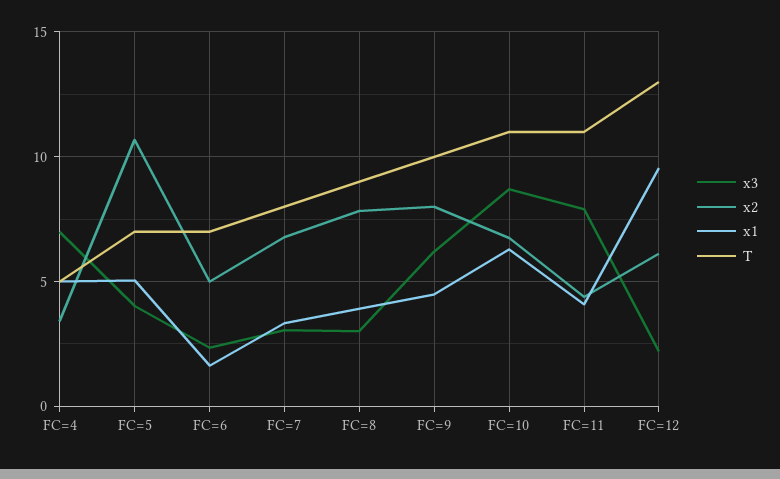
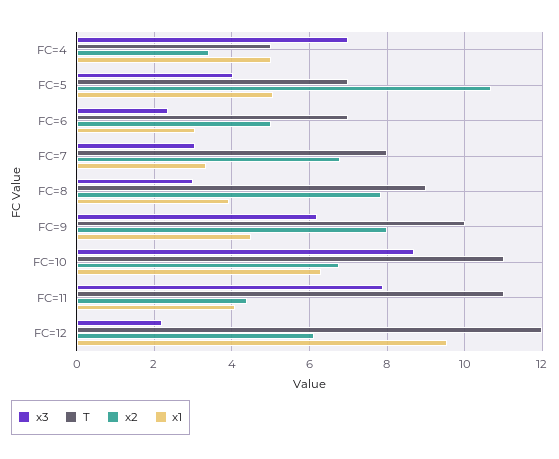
  {
    "x3": {
      "FC=4": 7,
      "FC=5": 4,
      "FC=6": 2.4,
      "FC=7": 3,
      "FC=8": 3,
      "FC=9": 6.2,
      "FC=10": 8.8,
      "FC=11": 8,
      "FC=12": 2.2
    },
    "x2": {
      "FC=4": 3.4,
      "FC=5": 10.6,
      "FC=6": 5,
      "FC=7": 6.8,
      "FC=8": 7.8,
      "FC=9": 8,
      "FC=10": 6.8,
      "FC=11": 4.4,
      "FC=12": 6.2
    },
    "x1": {
      "FC=4": 5,
      "FC=5": 5,
-     "FC=6": 1.5,
+     "FC=6": 3,
      "FC=7": 3.4,
      "FC=8": 4,
      "FC=9": 4.4,
      "FC=10": 6.2,
      "FC=11": 4,
      "FC=12": 9.6
    },
    "T": {
      "FC=4": 5,
      "FC=5": 7,
      "FC=6": 7,
      "FC=7": 8,
      "FC=8": 9,
      "FC=9": 10,
      "FC=10": 11,
      "FC=11": 11,
-     "FC=12": 13
+     "FC=12": 12
    }
  }

